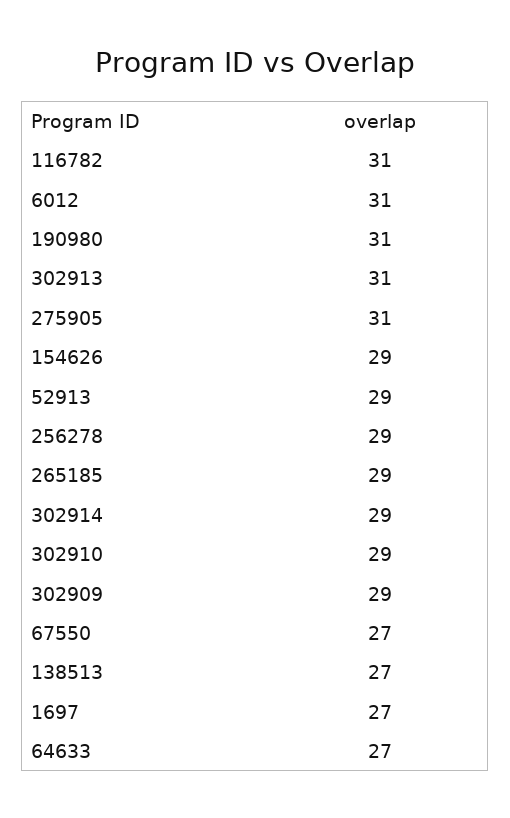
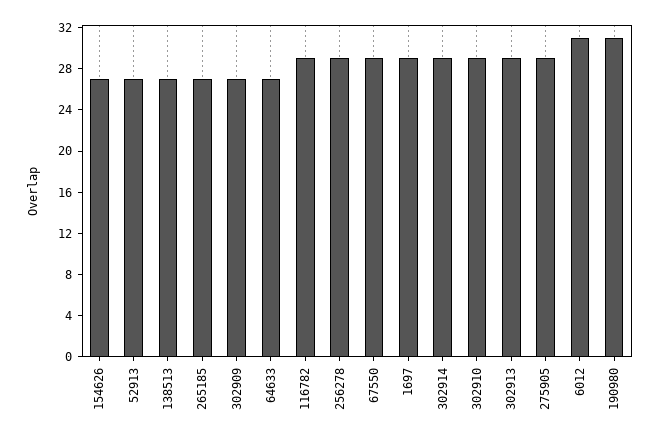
  {
-   "116782": 31,
+   "116782": 29,
    "6012": 31,
    "190980": 31,
-   "302913": 31,
+   "302913": 29,
-   "275905": 31,
+   "275905": 29,
-   "154626": 29,
+   "154626": 27,
-   "52913": 29,
+   "52913": 27,
    "256278": 29,
-   "265185": 29,
+   "265185": 27,
    "302914": 29,
    "302910": 29,
-   "302909": 29,
+   "302909": 27,
-   "67550": 27,
+   "67550": 29,
    "138513": 27,
-   "1697": 27,
+   "1697": 29,
    "64633": 27
  }

